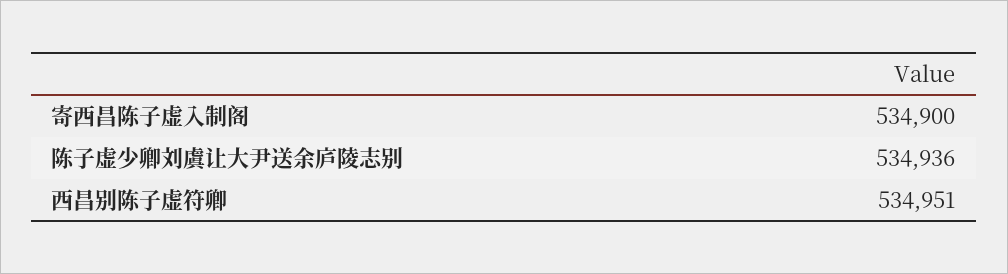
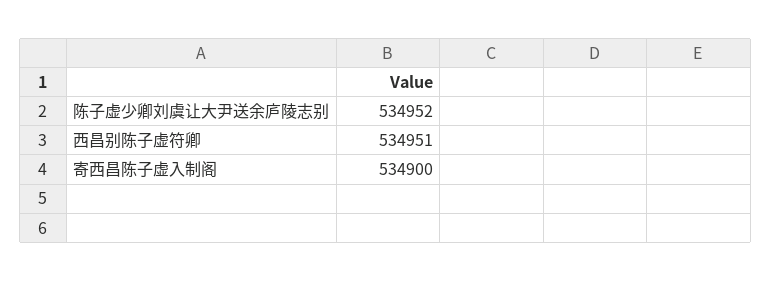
  {
    "寄西昌陈子虚入制阁": 534900,
-   "陈子虚少卿刘虞让大尹送余庐陵志别": 534936,
+   "陈子虚少卿刘虞让大尹送余庐陵志别": 534952,
    "西昌别陈子虚符卿": 534951
  }

